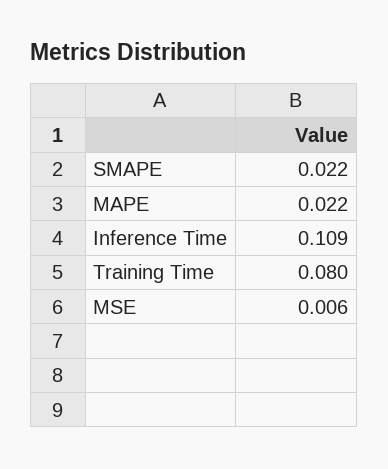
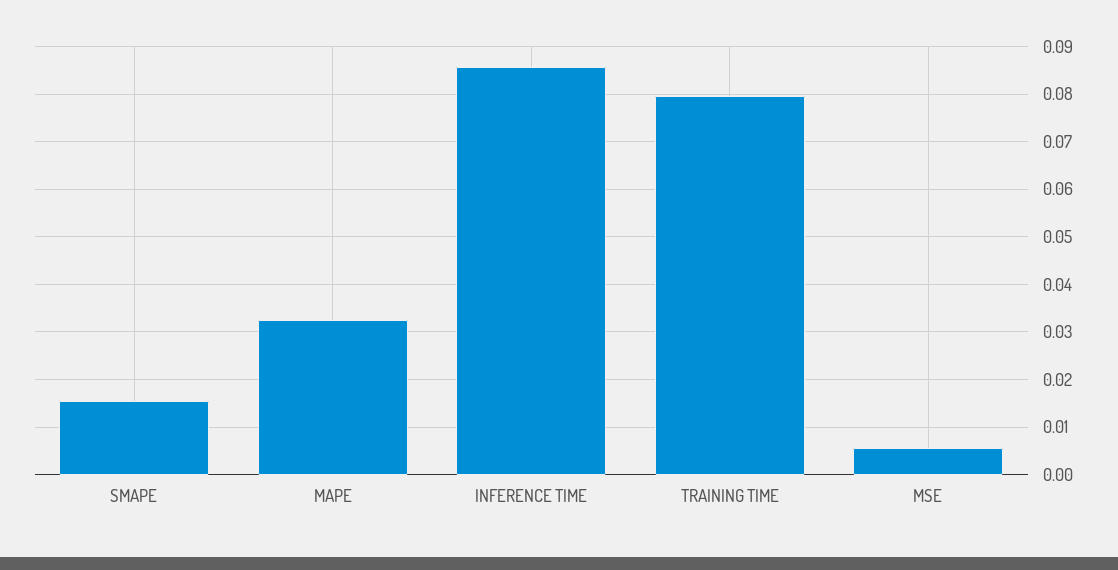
  {
-   "SMAPE": 0.022,
+   "SMAPE": 0.016,
-   "MAPE": 0.022,
+   "MAPE": 0.032,
-   "Inference Time": 0.109,
+   "Inference Time": 0.086,
    "Training Time": 0.08,
    "MSE": 0.006
  }

